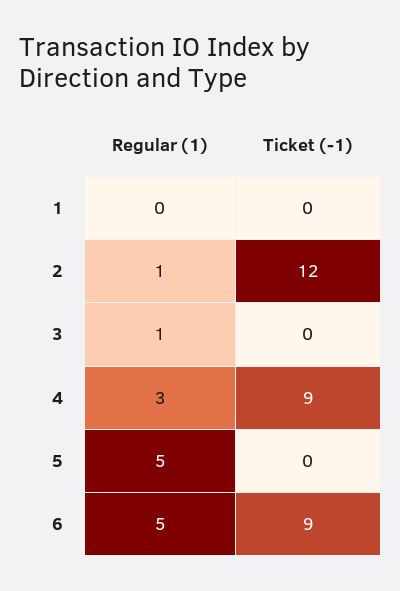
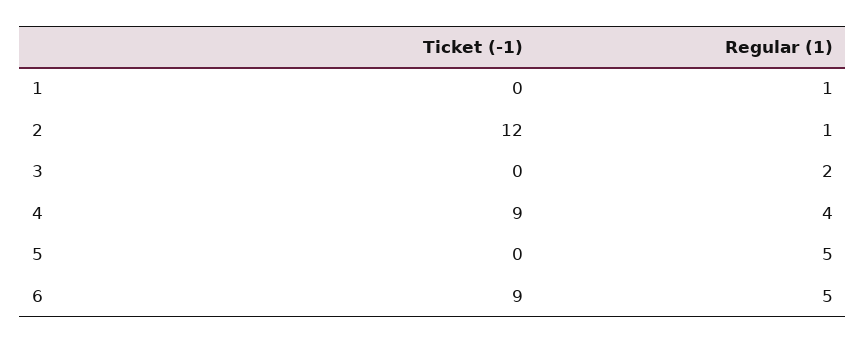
  {
    "Regular (1)": {
-     "1": 0,
+     "1": 1,
      "2": 1,
-     "3": 1,
+     "3": 2,
-     "4": 3,
+     "4": 4,
      "5": 5,
      "6": 5
    },
    "Ticket (-1)": {
      "1": 0,
      "2": 12,
      "3": 0,
      "4": 9,
      "5": 0,
      "6": 9
    }
  }

